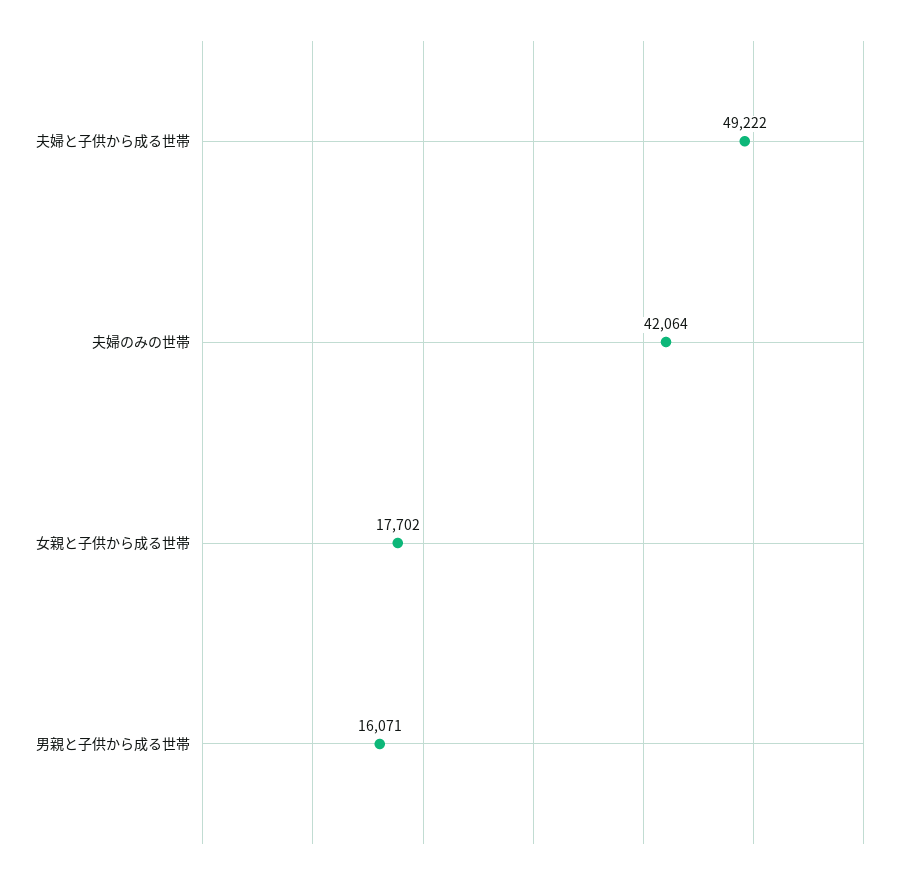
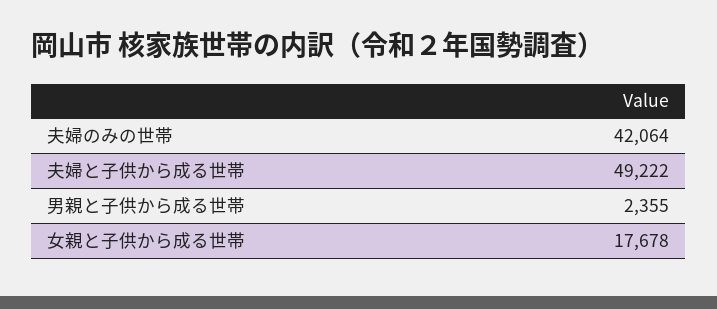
  {
    "夫婦と子供から成る世帯": 49222,
    "夫婦のみの世帯": 42064,
-   "女親と子供から成る世帯": 17702,
+   "女親と子供から成る世帯": 17678,
-   "男親と子供から成る世帯": 16071
+   "男親と子供から成る世帯": 2355
  }

